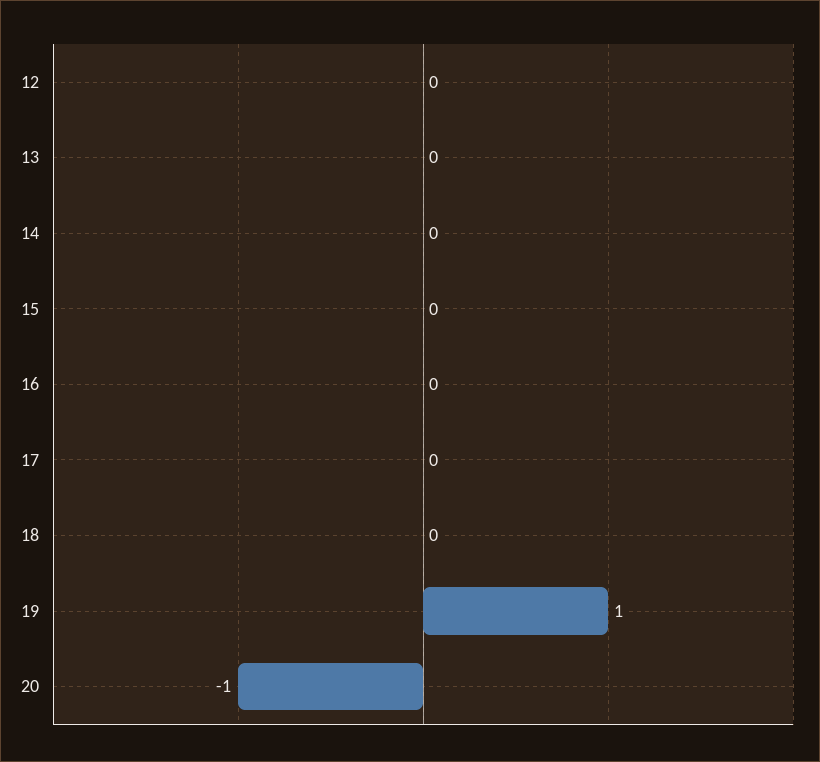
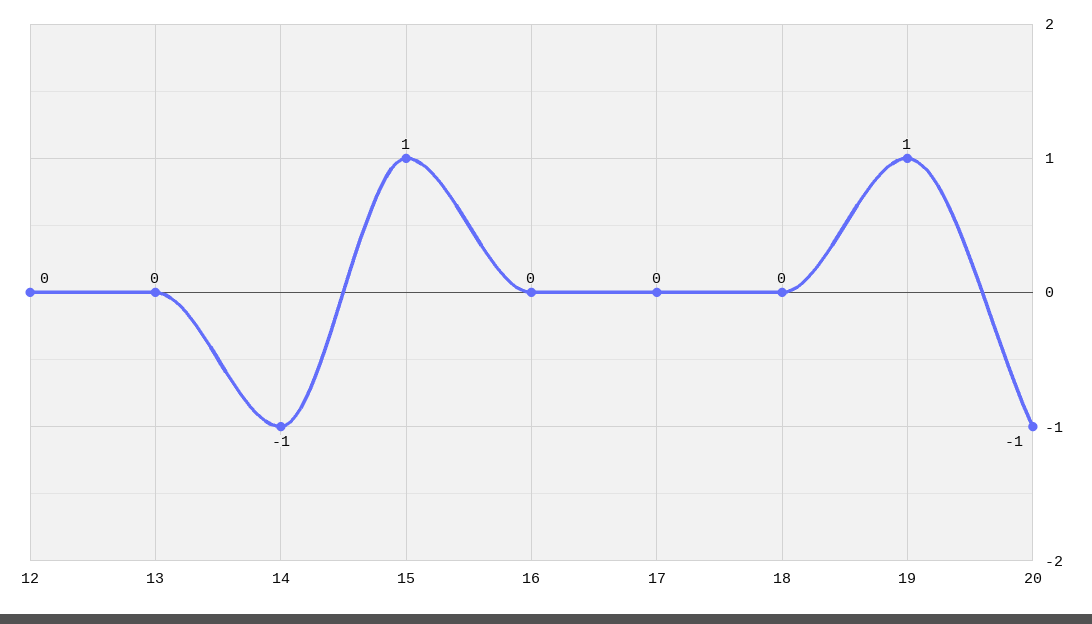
  {
    "12": 0,
    "13": 0,
-   "14": 0,
+   "14": -1,
-   "15": 0,
+   "15": 1,
    "16": 0,
    "17": 0,
    "18": 0,
    "19": 1,
    "20": -1
  }

